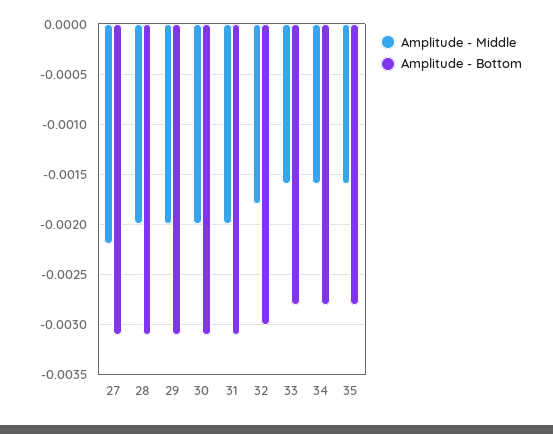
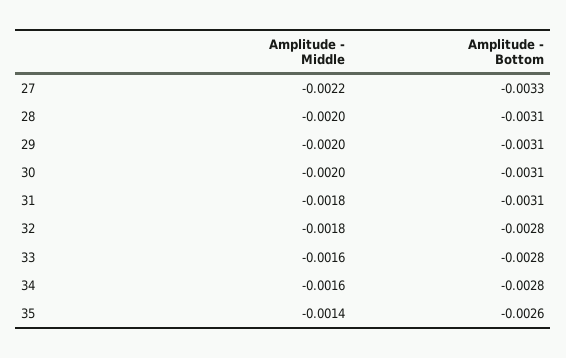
  {
    "Amplitude - Middle": {
      "27": -0.0022,
      "28": -0.002,
      "29": -0.002,
      "30": -0.002,
-     "31": -0.002,
+     "31": -0.0018,
      "32": -0.0018,
      "33": -0.0016,
      "34": -0.0016,
-     "35": -0.0016
+     "35": -0.0014
    },
    "Amplitude - Bottom": {
-     "27": -0.0031,
+     "27": -0.0033,
      "28": -0.0031,
      "29": -0.0031,
      "30": -0.0031,
      "31": -0.0031,
-     "32": -0.003,
+     "32": -0.0028,
      "33": -0.0028,
      "34": -0.0028,
-     "35": -0.0028
+     "35": -0.0026
    }
  }

